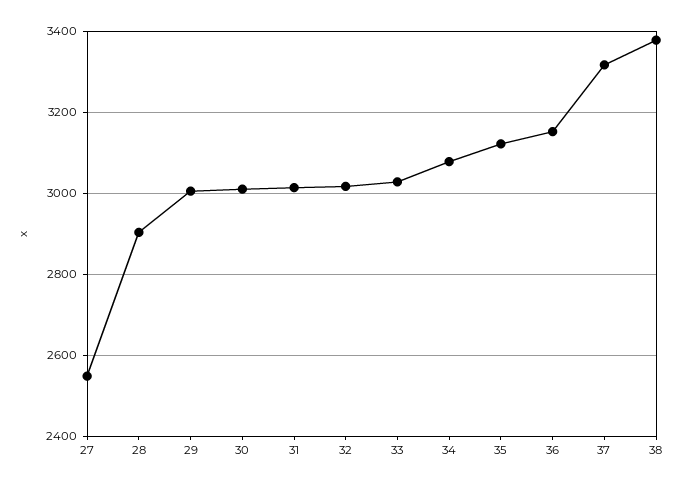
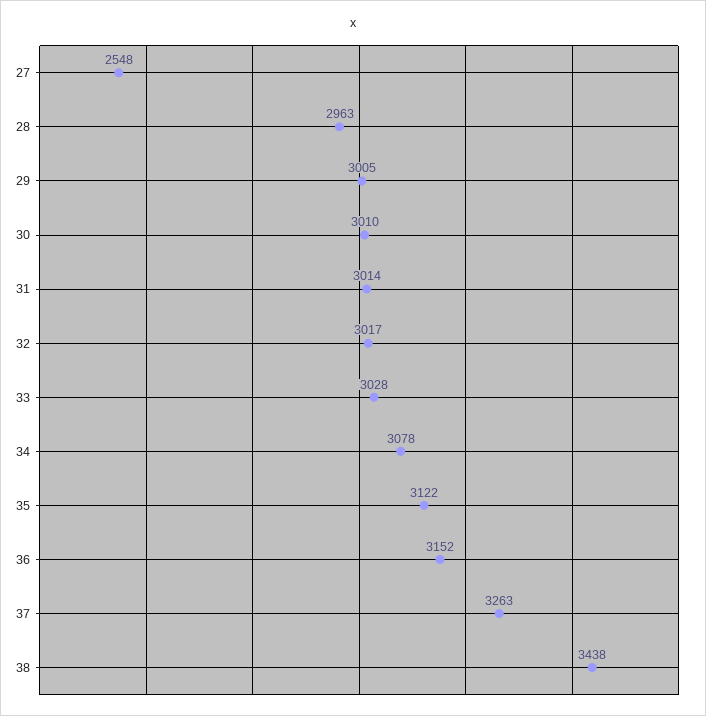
  {
    "27": 2548,
-   "28": 2900,
+   "28": 2963,
    "29": 3005,
    "30": 3010,
    "31": 3014,
    "32": 3017,
    "33": 3028,
    "34": 3078,
    "35": 3122,
    "36": 3152,
-   "37": 3320,
+   "37": 3263,
-   "38": 3380
+   "38": 3438
  }

